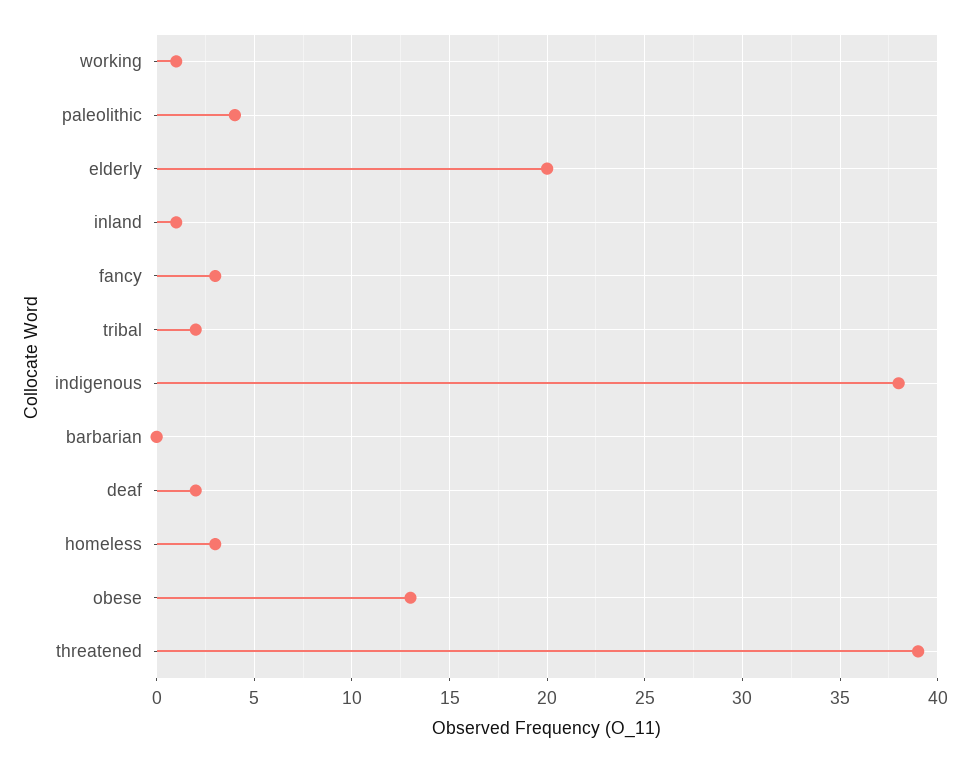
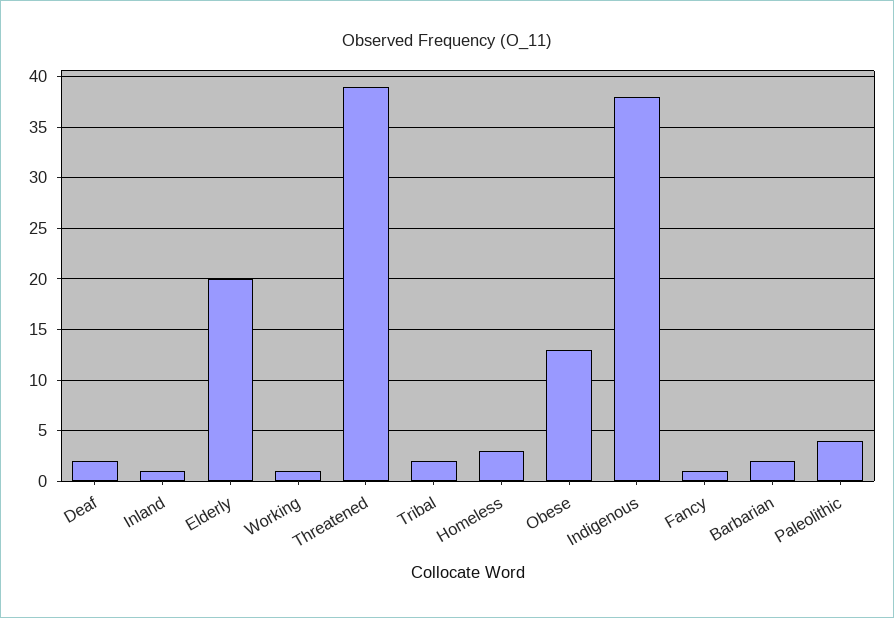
  {
    "working": 1,
    "paleolithic": 4,
    "elderly": 20,
    "inland": 1,
-   "fancy": 3,
+   "fancy": 1,
    "tribal": 2,
    "indigenous": 38,
-   "barbarian": 0,
+   "barbarian": 2,
    "deaf": 2,
    "homeless": 3,
    "obese": 13,
    "threatened": 39
  }

